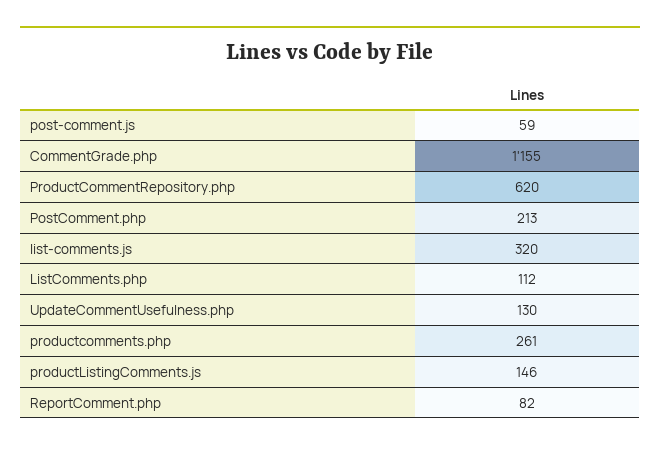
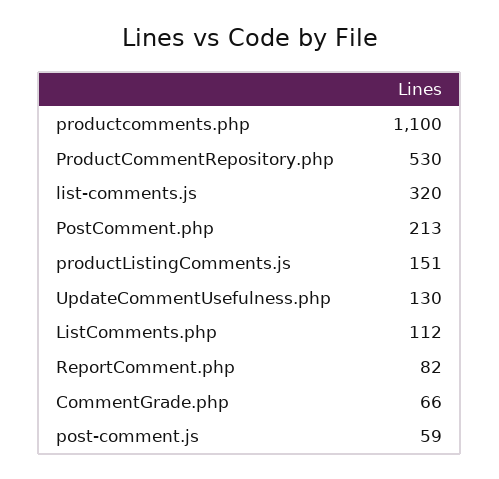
  {
    "post-comment.js": 59,
-   "CommentGrade.php": 1155,
+   "CommentGrade.php": 66,
-   "ProductCommentRepository.php": 620,
+   "ProductCommentRepository.php": 530,
    "PostComment.php": 213,
    "list-comments.js": 320,
    "ListComments.php": 112,
    "UpdateCommentUsefulness.php": 130,
-   "productcomments.php": 261,
+   "productcomments.php": 1100,
-   "productListingComments.js": 146,
+   "productListingComments.js": 151,
    "ReportComment.php": 82
  }

